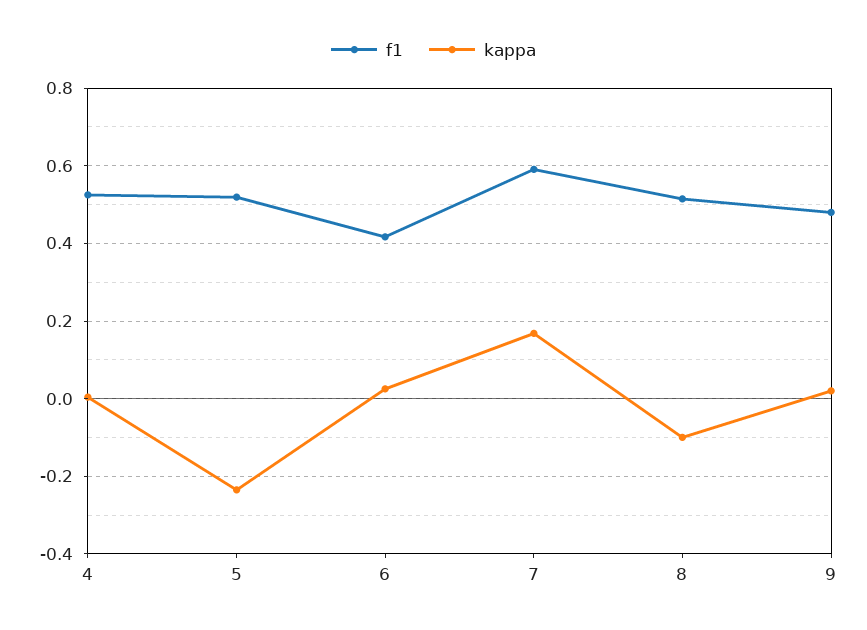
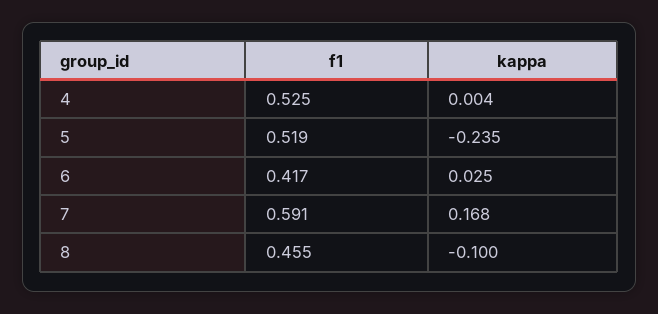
  {
    "f1": {
      "4": 0.525,
      "5": 0.519,
      "6": 0.417,
      "7": 0.591,
-     "8": 0.52,
+     "8": 0.455
-     "9": 0.48
    },
    "kappa": {
      "4": 0.004,
      "5": -0.235,
      "6": 0.025,
      "7": 0.168,
-     "8": -0.1,
+     "8": -0.1
-     "9": 0.02
    }
  }

